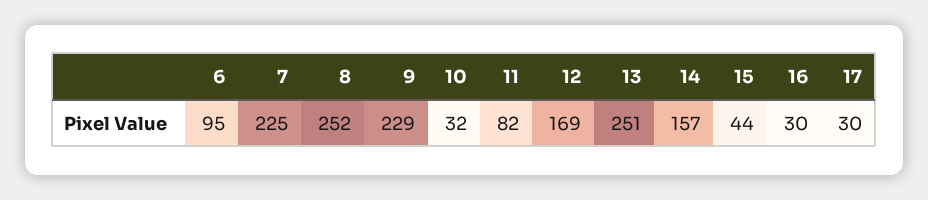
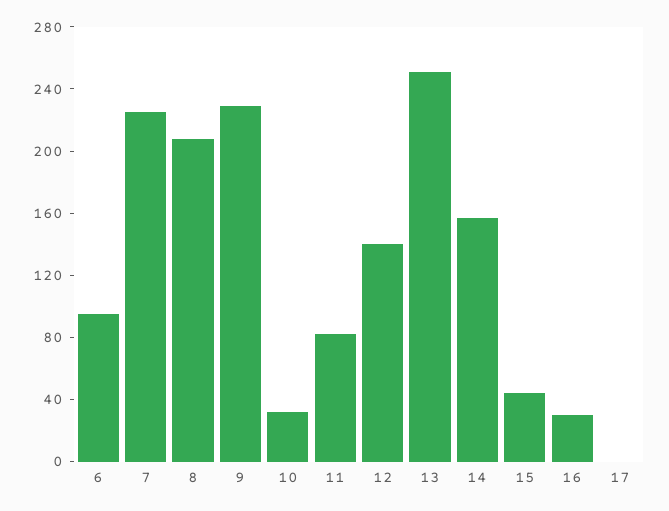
  {
    "6": 95,
    "7": 225,
-   "8": 252,
+   "8": 210,
    "9": 229,
    "10": 32,
    "11": 82,
-   "12": 169,
+   "12": 140,
    "13": 251,
    "14": 157,
    "15": 44,
    "16": 30,
-   "17": 30
+   "17": 0
  }

